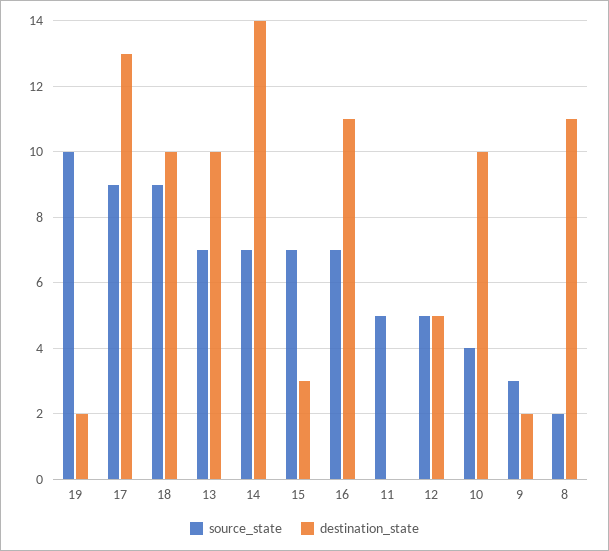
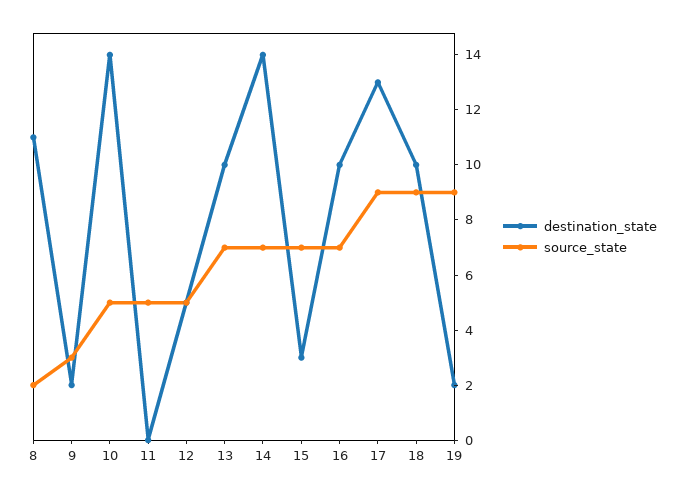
  {
    "source_state": {
-     "19": 10,
+     "19": 9,
      "17": 9,
      "18": 9,
      "13": 7,
      "14": 7,
      "15": 7,
      "16": 7,
      "11": 5,
      "12": 5,
-     "10": 4,
+     "10": 5,
      "9": 3,
      "8": 2
    },
    "destination_state": {
      "19": 2,
      "17": 13,
      "18": 10,
      "13": 10,
      "14": 14,
      "15": 3,
-     "16": 11,
+     "16": 10,
      "11": 0,
      "12": 5,
-     "10": 10,
+     "10": 14,
      "9": 2,
      "8": 11
    }
  }

